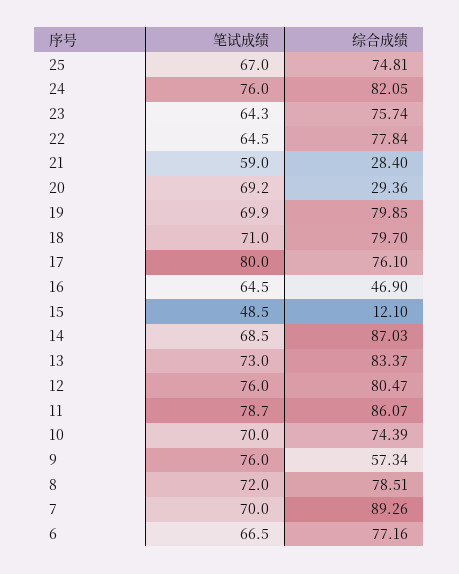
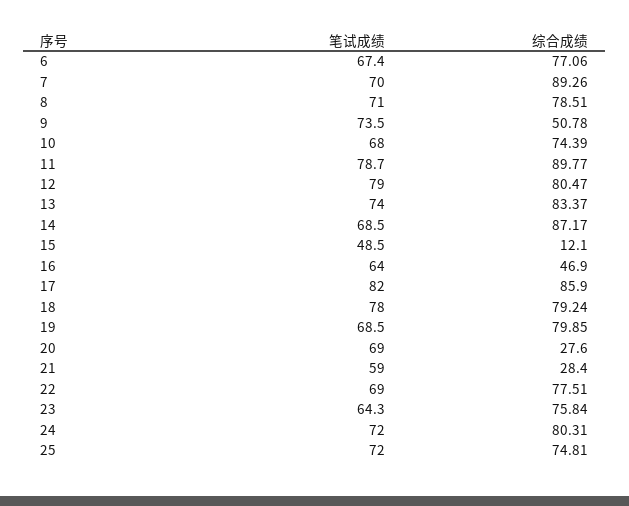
  {
    "笔试成绩": {
-     "25": 67,
+     "25": 72,
-     "24": 76,
+     "24": 72,
      "23": 64.3,
-     "22": 64.5,
+     "22": 69,
      "21": 59,
-     "20": 69.2,
+     "20": 69,
-     "19": 69.9,
+     "19": 68.5,
-     "18": 71,
+     "18": 78,
-     "17": 80,
+     "17": 82,
-     "16": 64.5,
+     "16": 64,
      "15": 48.5,
      "14": 68.5,
-     "13": 73,
+     "13": 74,
-     "12": 76,
+     "12": 79,
      "11": 78.7,
-     "10": 70,
+     "10": 68,
-     "9": 76,
+     "9": 73.5,
-     "8": 72,
+     "8": 71,
      "7": 70,
-     "6": 66.5
+     "6": 67.4
    },
    "综合成绩": {
      "25": 74.81,
-     "24": 82.05,
+     "24": 80.31,
-     "23": 75.74,
+     "23": 75.84,
-     "22": 77.84,
+     "22": 77.51,
      "21": 28.4,
-     "20": 29.36,
+     "20": 27.6,
      "19": 79.85,
-     "18": 79.7,
+     "18": 79.24,
-     "17": 76.1,
+     "17": 85.9,
      "16": 46.9,
      "15": 12.1,
-     "14": 87.03,
+     "14": 87.17,
      "13": 83.37,
      "12": 80.47,
-     "11": 86.07,
+     "11": 89.77,
      "10": 74.39,
-     "9": 57.34,
+     "9": 50.78,
      "8": 78.51,
      "7": 89.26,
-     "6": 77.16
+     "6": 77.06
    }
  }

